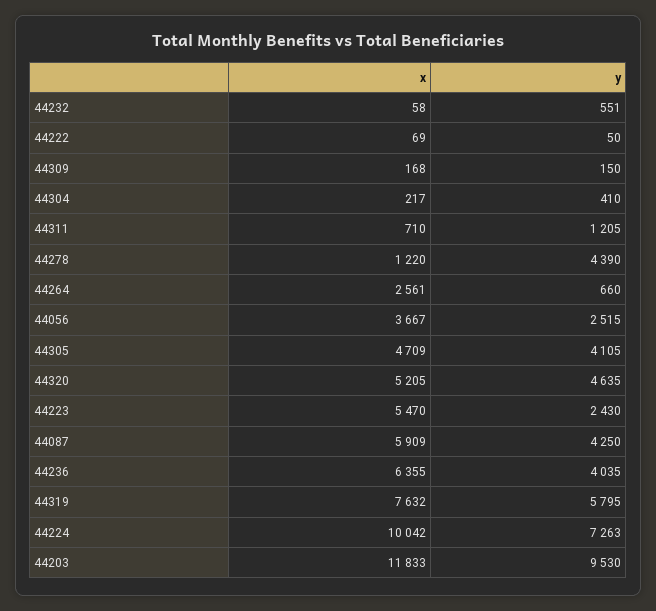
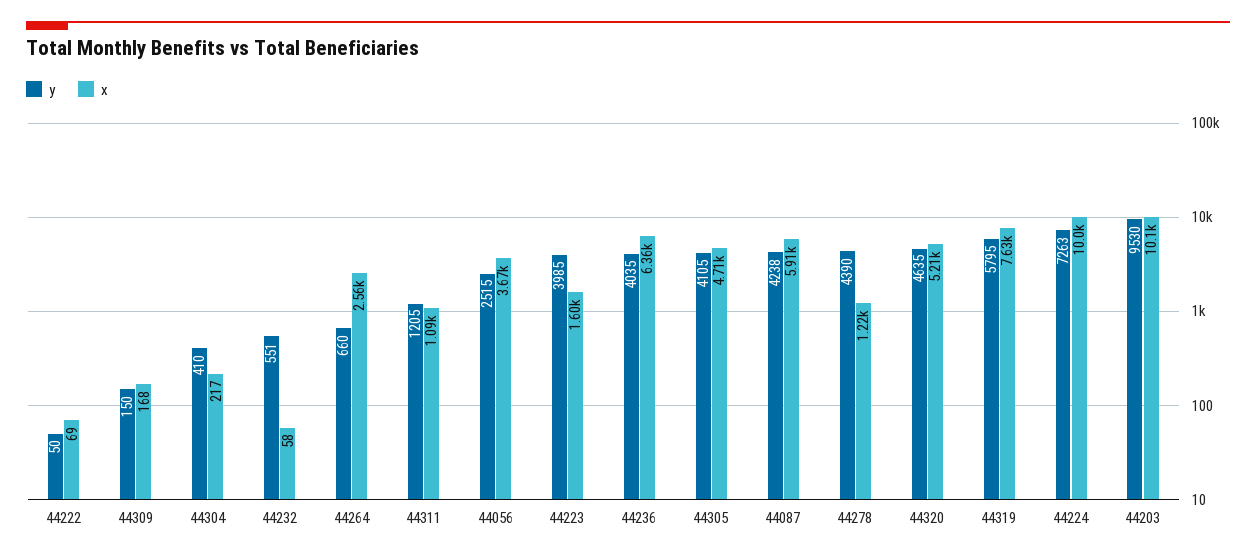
  {
    "x": {
      "44232": 58,
      "44222": 69,
      "44309": 168,
      "44304": 217,
-     "44311": 710,
+     "44311": 1090,
      "44278": 1220,
      "44264": 2561,
      "44056": 3667,
      "44305": 4709,
      "44320": 5205,
-     "44223": 5470,
+     "44223": 1600,
      "44087": 5909,
      "44236": 6355,
      "44319": 7632,
      "44224": 10042,
-     "44203": 11833
+     "44203": 10100
    },
    "y": {
      "44232": 551,
      "44222": 50,
      "44309": 150,
      "44304": 410,
      "44311": 1205,
      "44278": 4390,
      "44264": 660,
      "44056": 2515,
      "44305": 4105,
      "44320": 4635,
-     "44223": 2430,
+     "44223": 3985,
-     "44087": 4250,
+     "44087": 4238,
      "44236": 4035,
      "44319": 5795,
      "44224": 7263,
      "44203": 9530
    }
  }

